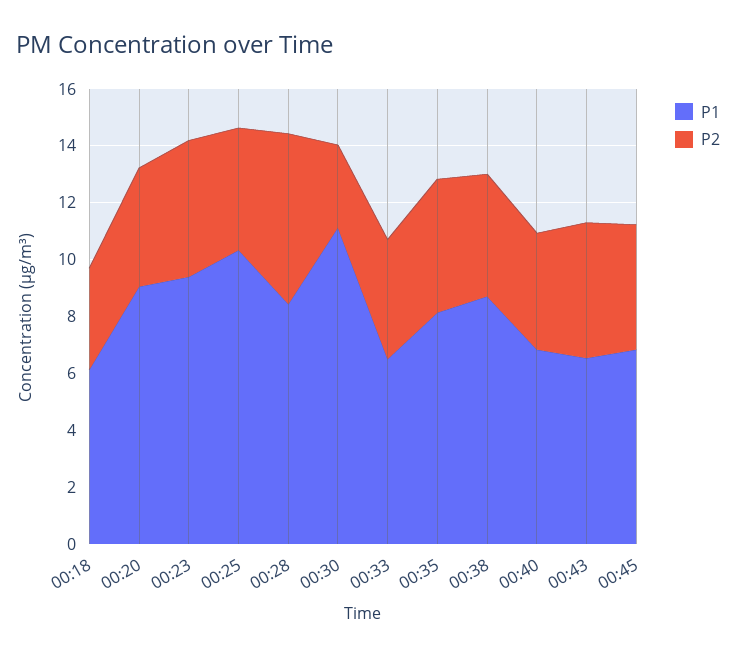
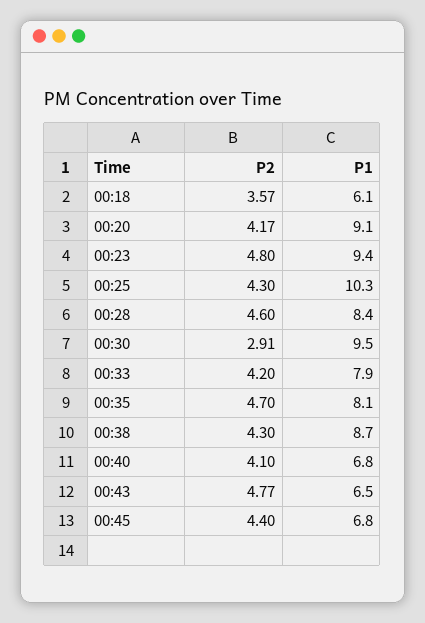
  {
    "P1": {
      "00:18": 6.1,
      "00:20": 9.1,
      "00:23": 9.4,
      "00:25": 10.3,
      "00:28": 8.4,
-     "00:30": 11,
+     "00:30": 9.5,
-     "00:33": 6.5,
+     "00:33": 7.9,
      "00:35": 8.1,
      "00:38": 8.7,
      "00:40": 6.8,
      "00:43": 6.5,
      "00:45": 6.8
    },
    "P2": {
      "00:18": 3.57,
      "00:20": 4.17,
      "00:23": 4.8,
      "00:25": 4.3,
-     "00:28": 6,
+     "00:28": 4.6,
      "00:30": 2.91,
      "00:33": 4.2,
      "00:35": 4.7,
      "00:38": 4.3,
      "00:40": 4.1,
      "00:43": 4.77,
      "00:45": 4.4
    }
  }

